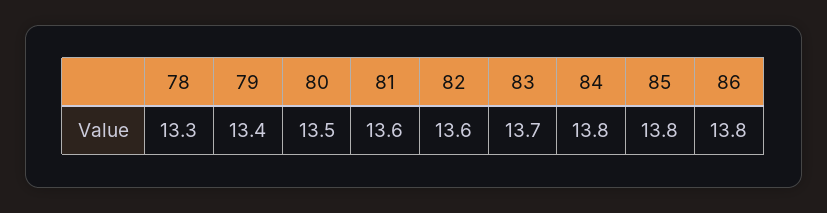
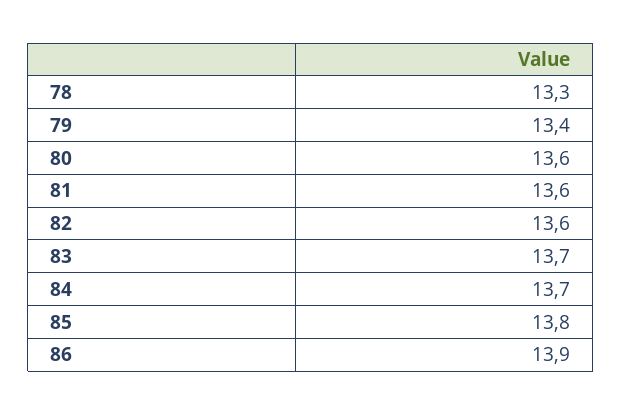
  {
    "78": 13.3,
    "79": 13.4,
-   "80": 13.5,
+   "80": 13.6,
    "81": 13.6,
    "82": 13.6,
    "83": 13.7,
-   "84": 13.8,
+   "84": 13.7,
    "85": 13.8,
-   "86": 13.8
+   "86": 13.9
  }

